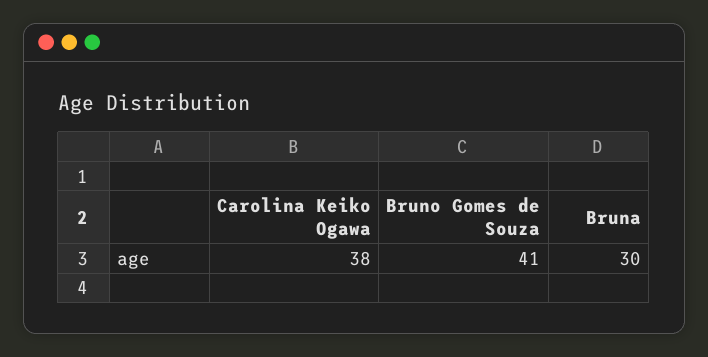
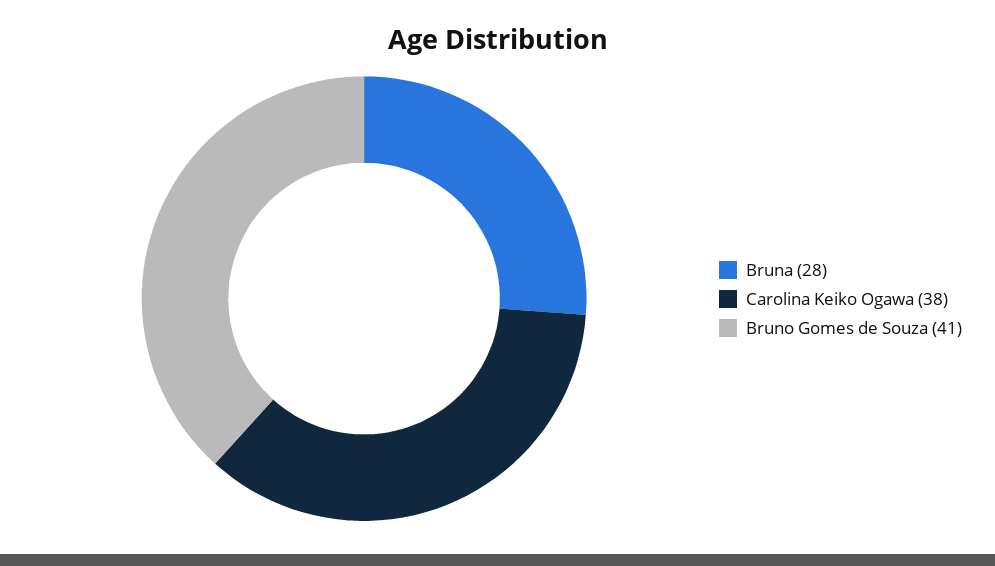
  {
    "Carolina Keiko Ogawa": 38,
    "Bruno Gomes de Souza": 41,
-   "Bruna": 30
+   "Bruna": 28
  }

